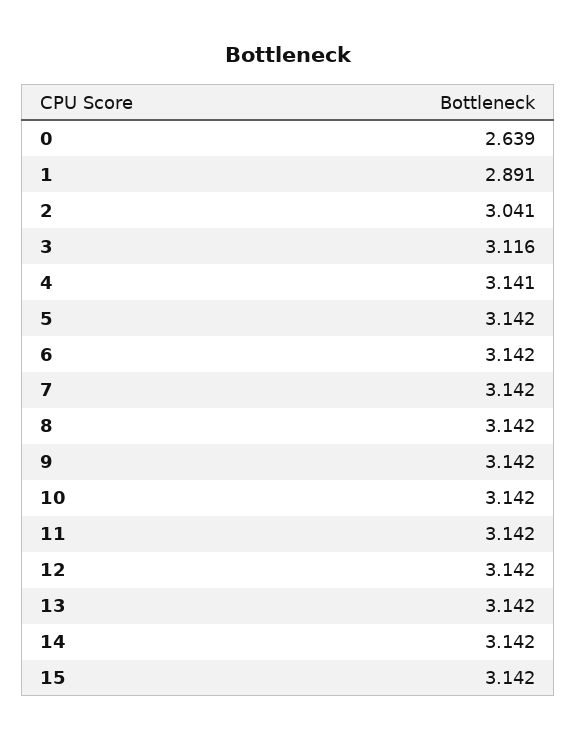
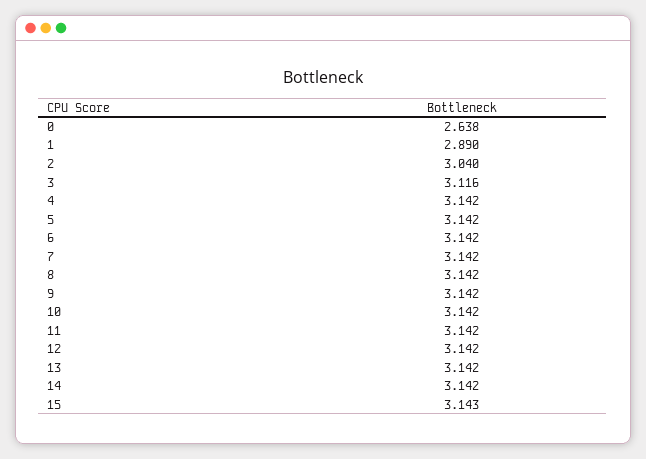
  {
-   "0": 2.639,
+   "0": 2.638,
-   "1": 2.891,
+   "1": 2.89,
-   "2": 3.041,
+   "2": 3.04,
    "3": 3.116,
-   "4": 3.141,
+   "4": 3.142,
    "5": 3.142,
    "6": 3.142,
    "7": 3.142,
    "8": 3.142,
    "9": 3.142,
    "10": 3.142,
    "11": 3.142,
    "12": 3.142,
    "13": 3.142,
    "14": 3.142,
-   "15": 3.142
+   "15": 3.143
  }

